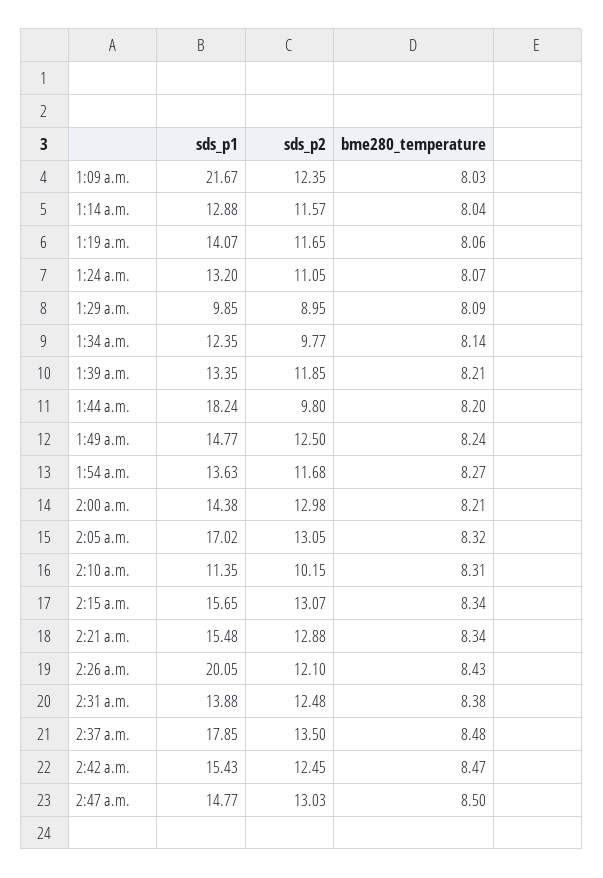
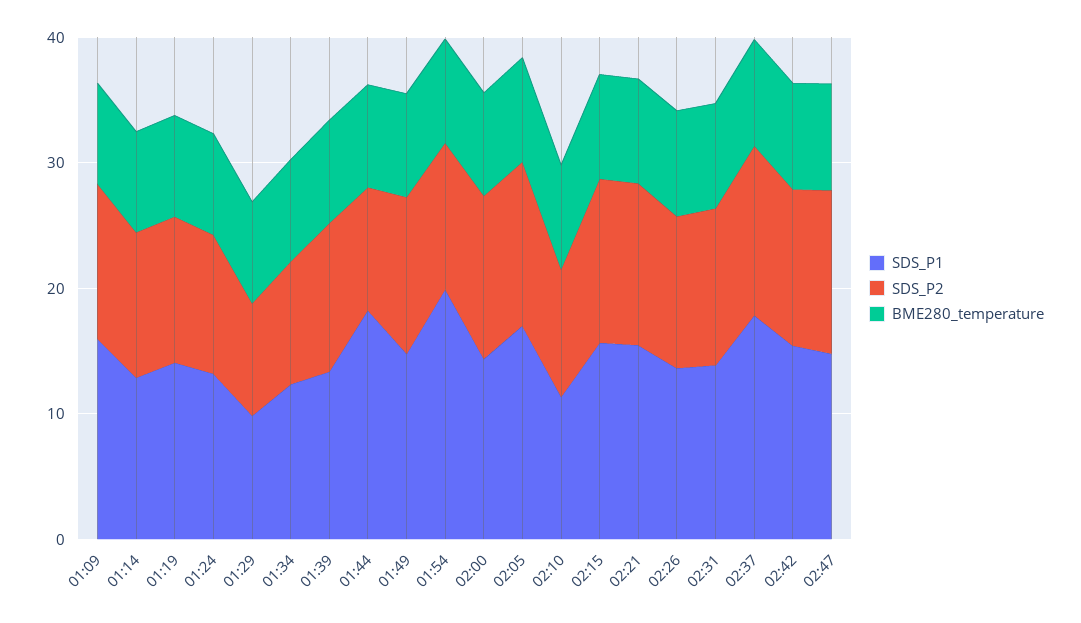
  {
    "sds_p1": {
-     "1:09 a.m.": 21.67,
+     "1:09 a.m.": 16,
      "1:14 a.m.": 12.88,
      "1:19 a.m.": 14.07,
      "1:24 a.m.": 13.2,
      "1:29 a.m.": 9.85,
      "1:34 a.m.": 12.35,
      "1:39 a.m.": 13.35,
      "1:44 a.m.": 18.24,
      "1:49 a.m.": 14.77,
-     "1:54 a.m.": 13.63,
+     "1:54 a.m.": 20,
      "2:00 a.m.": 14.38,
      "2:05 a.m.": 17.02,
      "2:10 a.m.": 11.35,
      "2:15 a.m.": 15.65,
      "2:21 a.m.": 15.48,
-     "2:26 a.m.": 20.05,
+     "2:26 a.m.": 14,
      "2:31 a.m.": 13.88,
      "2:37 a.m.": 17.85,
      "2:42 a.m.": 15.43,
      "2:47 a.m.": 14.77
    },
    "sds_p2": {
      "1:09 a.m.": 12.35,
      "1:14 a.m.": 11.57,
      "1:19 a.m.": 11.65,
      "1:24 a.m.": 11.05,
      "1:29 a.m.": 8.95,
      "1:34 a.m.": 9.77,
      "1:39 a.m.": 11.85,
      "1:44 a.m.": 9.8,
      "1:49 a.m.": 12.5,
      "1:54 a.m.": 11.68,
      "2:00 a.m.": 12.98,
      "2:05 a.m.": 13.05,
      "2:10 a.m.": 10.15,
      "2:15 a.m.": 13.07,
      "2:21 a.m.": 12.88,
      "2:26 a.m.": 12.1,
      "2:31 a.m.": 12.48,
      "2:37 a.m.": 13.5,
      "2:42 a.m.": 12.45,
      "2:47 a.m.": 13.03
    },
    "bme280_temperature": {
      "1:09 a.m.": 8.03,
      "1:14 a.m.": 8.04,
      "1:19 a.m.": 8.06,
      "1:24 a.m.": 8.07,
      "1:29 a.m.": 8.09,
      "1:34 a.m.": 8.14,
      "1:39 a.m.": 8.21,
      "1:44 a.m.": 8.2,
      "1:49 a.m.": 8.24,
      "1:54 a.m.": 8.27,
      "2:00 a.m.": 8.21,
      "2:05 a.m.": 8.32,
      "2:10 a.m.": 8.31,
      "2:15 a.m.": 8.34,
      "2:21 a.m.": 8.34,
      "2:26 a.m.": 8.43,
      "2:31 a.m.": 8.38,
      "2:37 a.m.": 8.48,
      "2:42 a.m.": 8.47,
      "2:47 a.m.": 8.5
    }
  }

